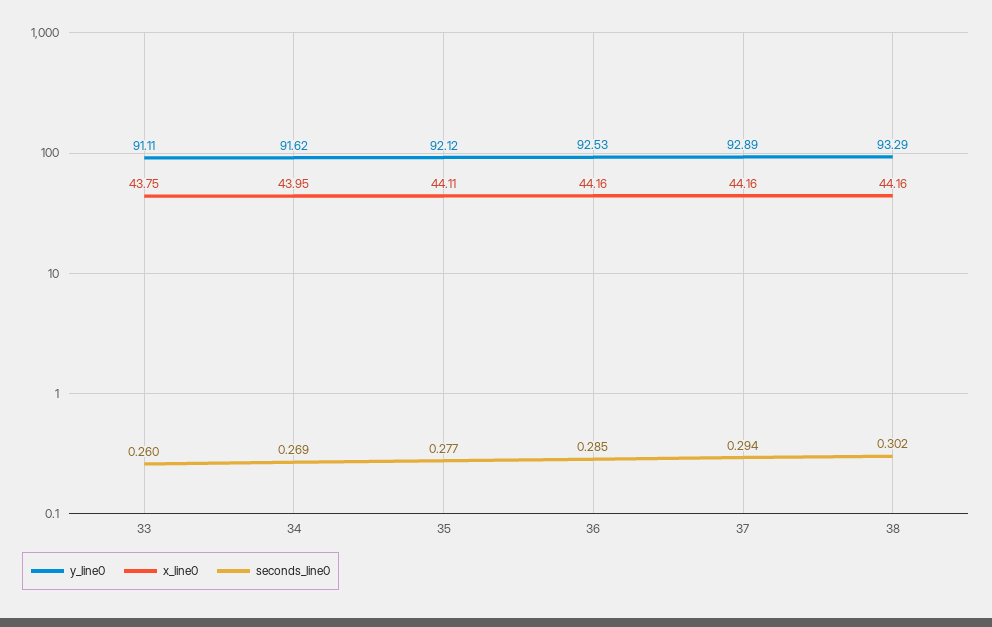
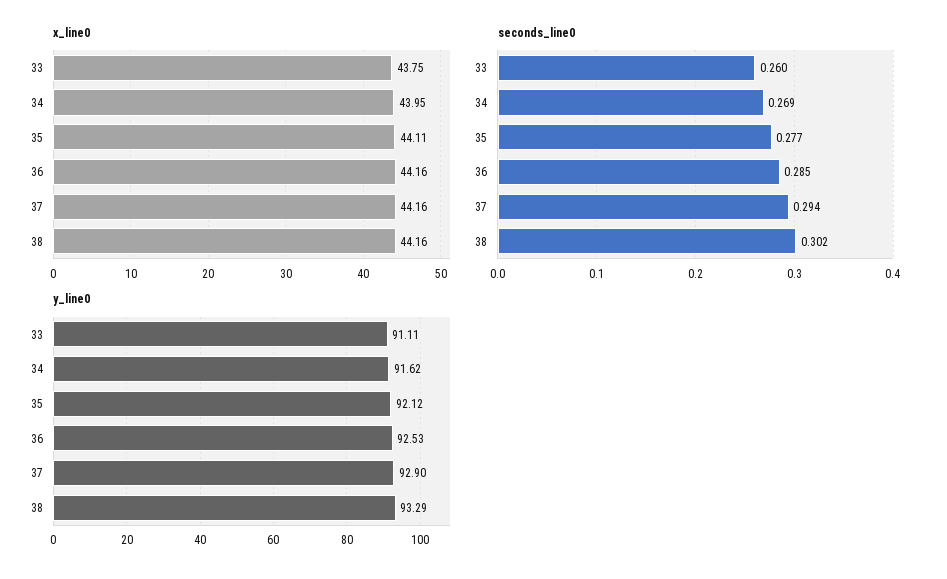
  {
    "y_line0": {
      "33": 91.11,
      "34": 91.62,
      "35": 92.12,
      "36": 92.53,
-     "37": 92.89,
+     "37": 92.9,
      "38": 93.29
    },
    "x_line0": {
      "33": 43.75,
      "34": 43.95,
      "35": 44.11,
      "36": 44.16,
      "37": 44.16,
      "38": 44.16
    },
    "seconds_line0": {
      "33": 0.26,
      "34": 0.269,
      "35": 0.277,
      "36": 0.285,
      "37": 0.294,
      "38": 0.302
    }
  }

